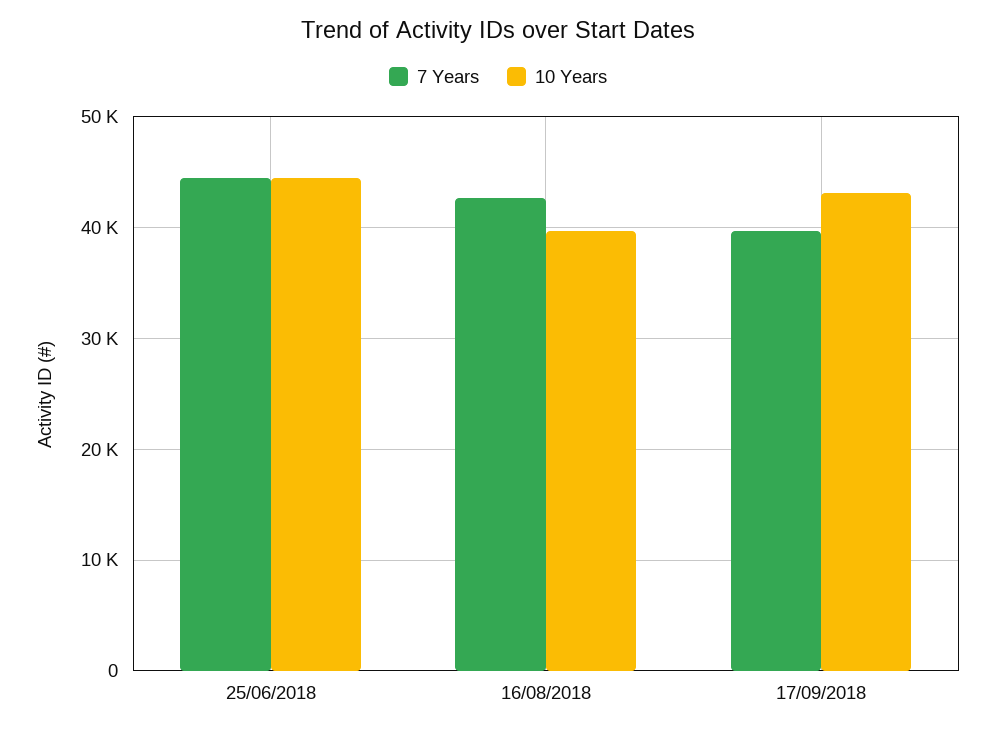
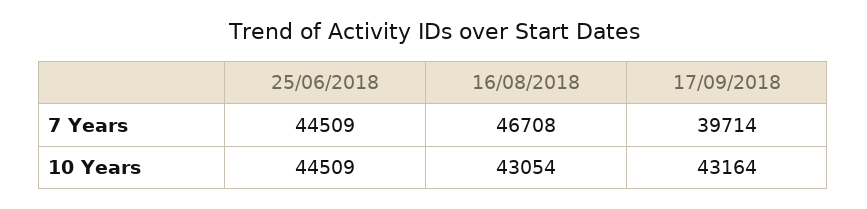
  {
    "7 Years": {
      "25/06/2018": 44509,
-     "16/08/2018": 43000,
+     "16/08/2018": 46708,
      "17/09/2018": 39714
    },
    "10 Years": {
      "25/06/2018": 44509,
-     "16/08/2018": 40000,
+     "16/08/2018": 43054,
      "17/09/2018": 43164
    }
  }

